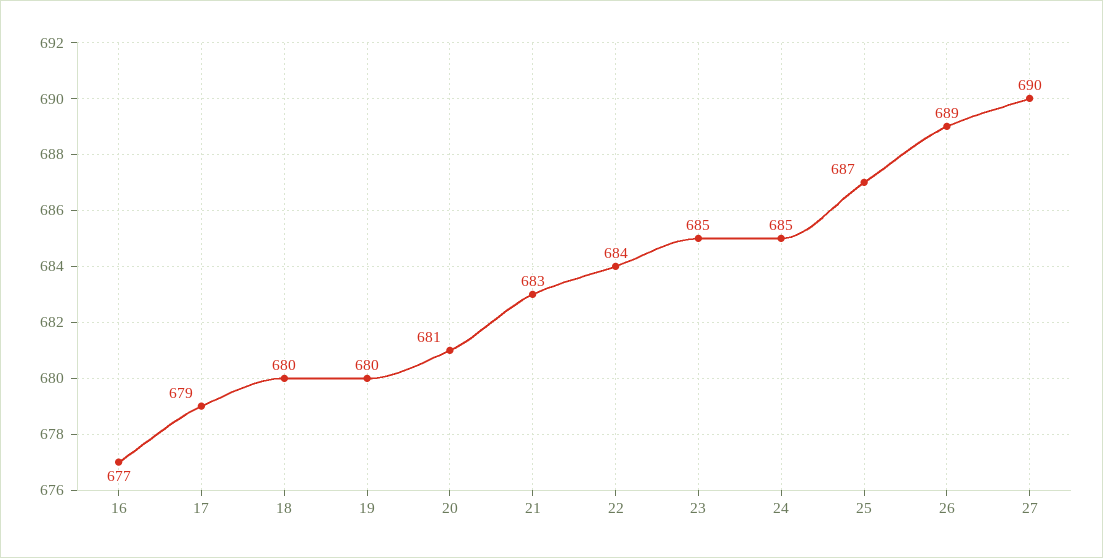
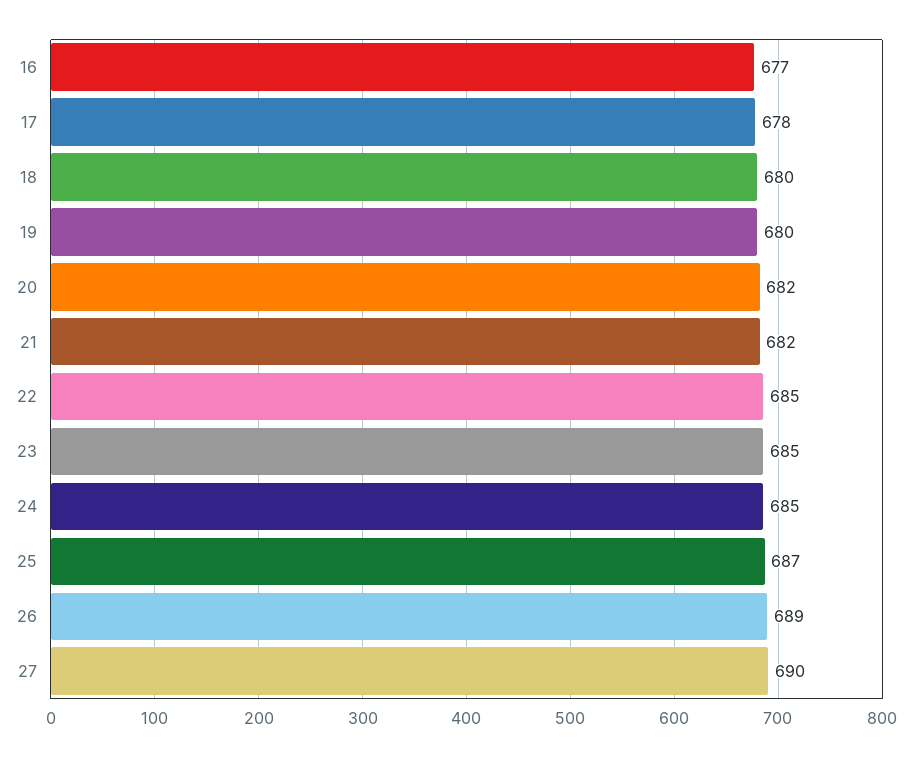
  {
    "16": 677,
-   "17": 679,
+   "17": 678,
    "18": 680,
    "19": 680,
-   "20": 681,
+   "20": 682,
-   "21": 683,
+   "21": 682,
-   "22": 684,
+   "22": 685,
    "23": 685,
    "24": 685,
    "25": 687,
    "26": 689,
    "27": 690
  }

